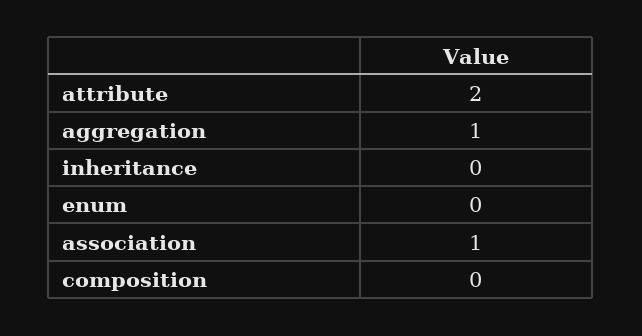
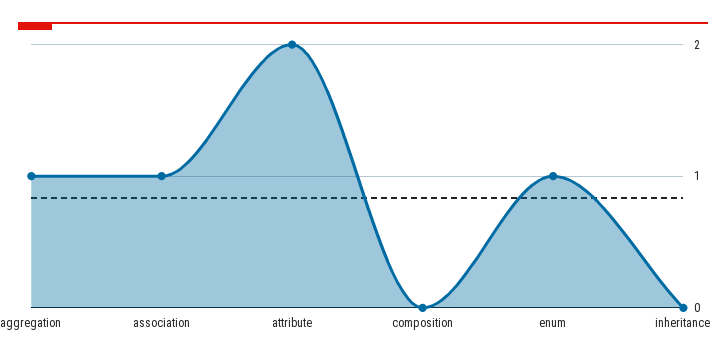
  {
    "attribute": 2,
    "aggregation": 1,
    "inheritance": 0,
-   "enum": 0,
+   "enum": 1,
    "association": 1,
    "composition": 0
  }

